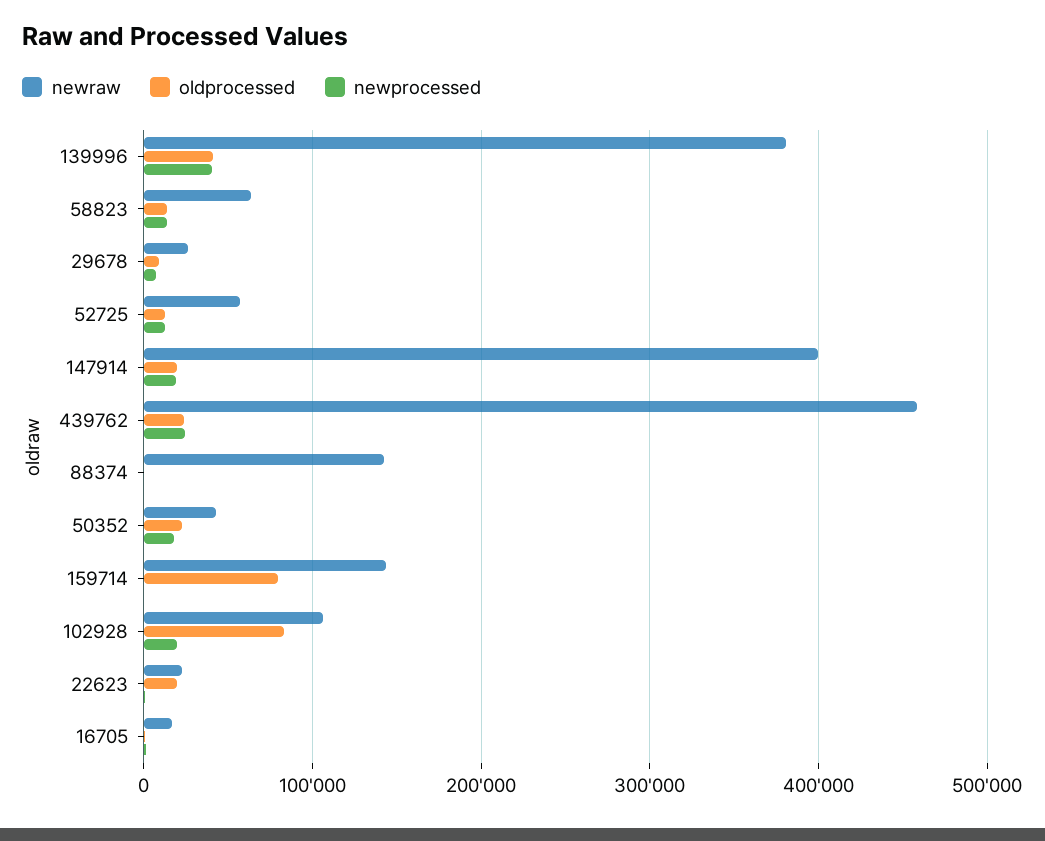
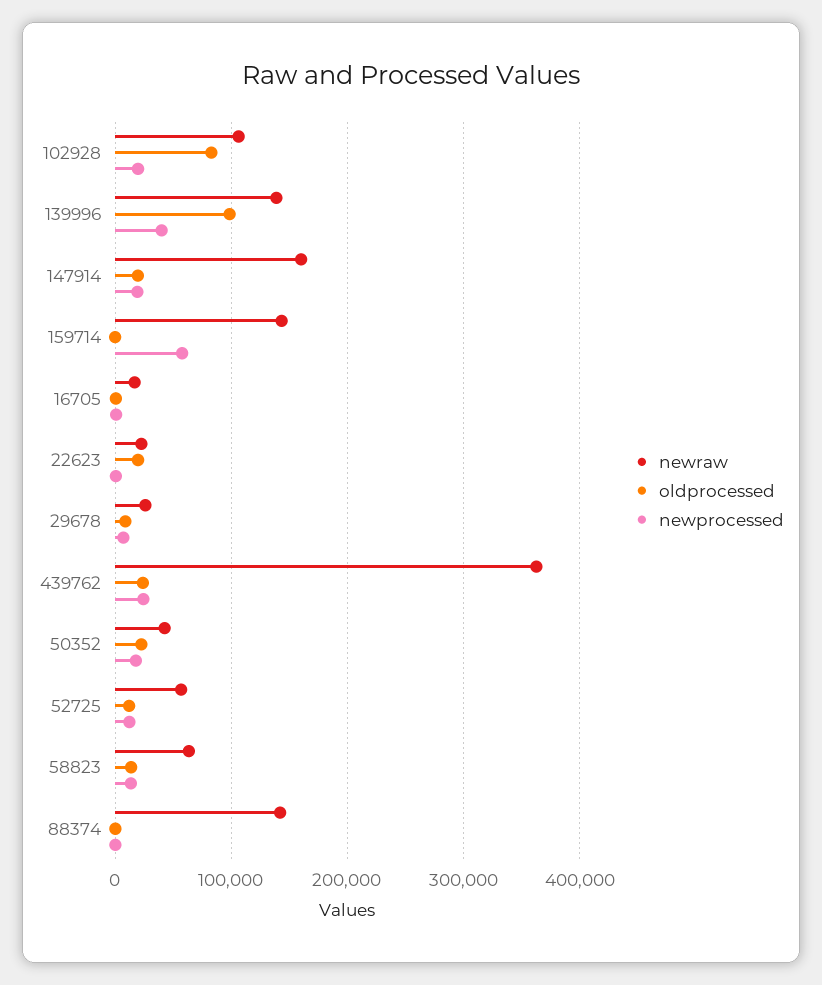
  {
    "newraw": {
-     "139996": 380000,
+     "139996": 140000,
      "58823": 60000,
      "29678": 30000,
      "52725": 60000,
-     "147914": 400000,
+     "147914": 160000,
-     "439762": 460000,
+     "439762": 360000,
      "88374": 140000,
      "50352": 40000,
      "159714": 140000,
      "102928": 110000,
      "22623": 20000,
      "16705": 20000
    },
    "oldprocessed": {
-     "139996": 40000,
+     "139996": 100000,
      "58823": 10000,
      "29678": 10000,
      "52725": 10000,
      "147914": 20000,
      "439762": 20000,
      "88374": 0,
      "50352": 20000,
-     "159714": 80000,
+     "159714": 0,
      "102928": 80000,
      "22623": 20000,
      "16705": 0
    },
    "newprocessed": {
      "139996": 40000,
      "58823": 10000,
      "29678": 10000,
      "52725": 10000,
      "147914": 20000,
      "439762": 20000,
      "88374": 0,
      "50352": 20000,
-     "159714": 0,
+     "159714": 60000,
      "102928": 20000,
      "22623": 0,
      "16705": 0
    }
  }

